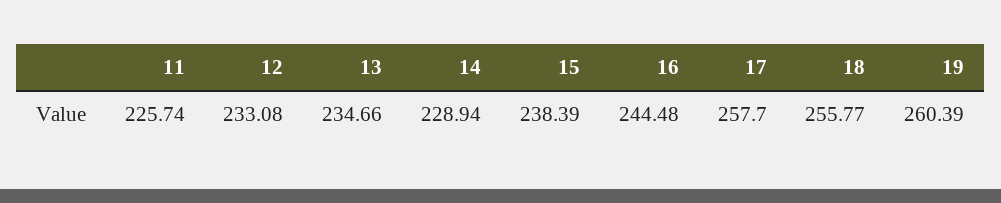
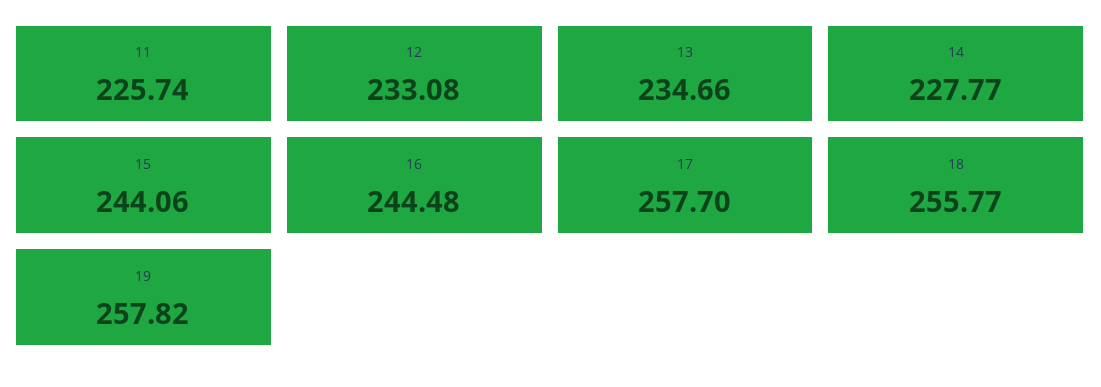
  {
    "11": 225.74,
    "12": 233.08,
    "13": 234.66,
-   "14": 228.94,
+   "14": 227.77,
-   "15": 238.39,
+   "15": 244.06,
    "16": 244.48,
    "17": 257.7,
    "18": 255.77,
-   "19": 260.39
+   "19": 257.82
  }

